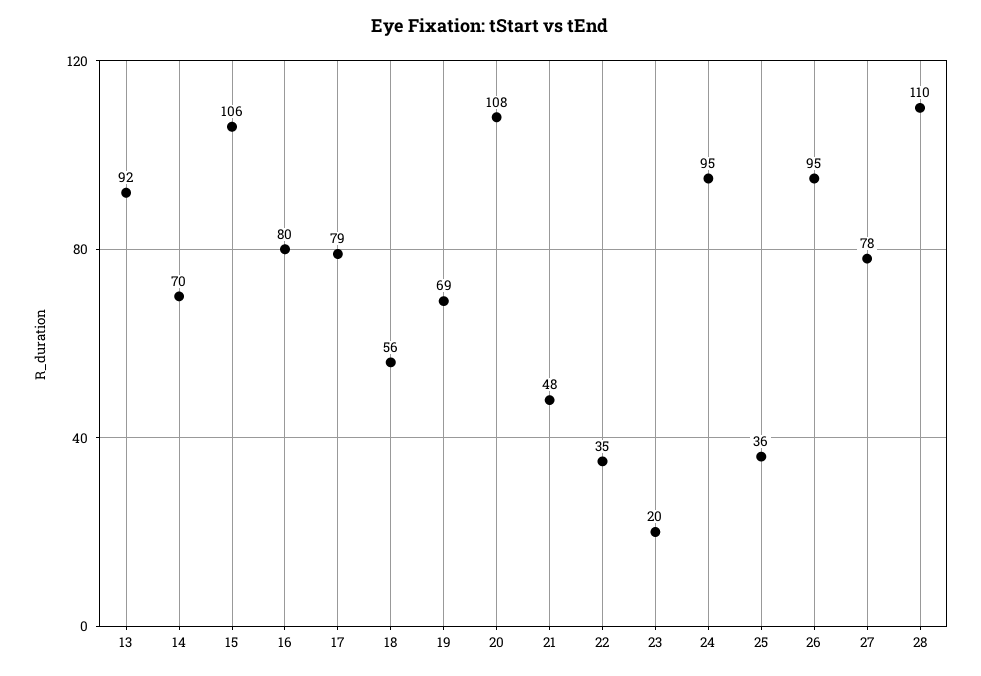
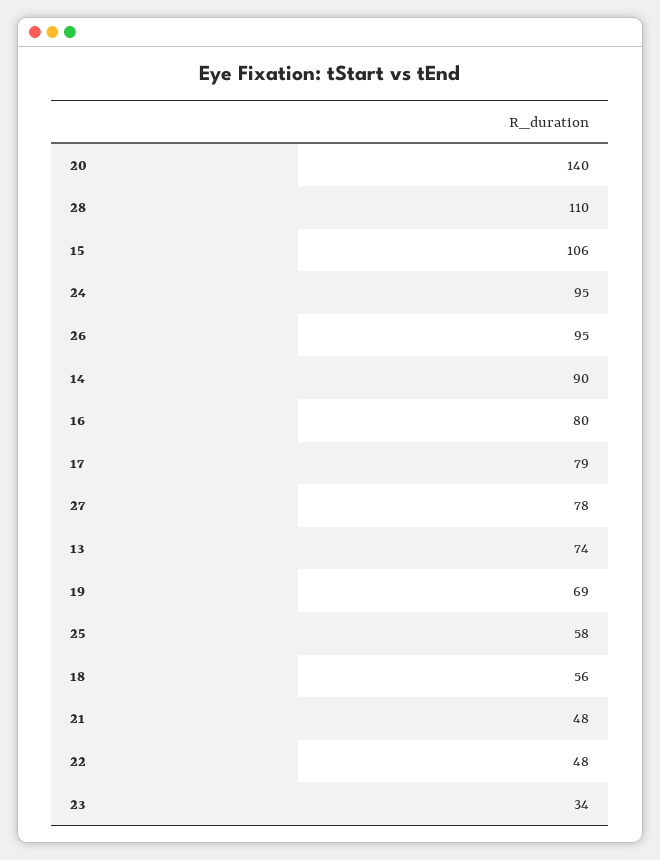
  {
-   "13": 92,
+   "13": 74,
-   "14": 70,
+   "14": 90,
    "15": 106,
    "16": 80,
    "17": 79,
    "18": 56,
    "19": 69,
-   "20": 108,
+   "20": 140,
    "21": 48,
-   "22": 35,
+   "22": 48,
-   "23": 20,
+   "23": 34,
    "24": 95,
-   "25": 36,
+   "25": 58,
    "26": 95,
    "27": 78,
    "28": 110
  }

